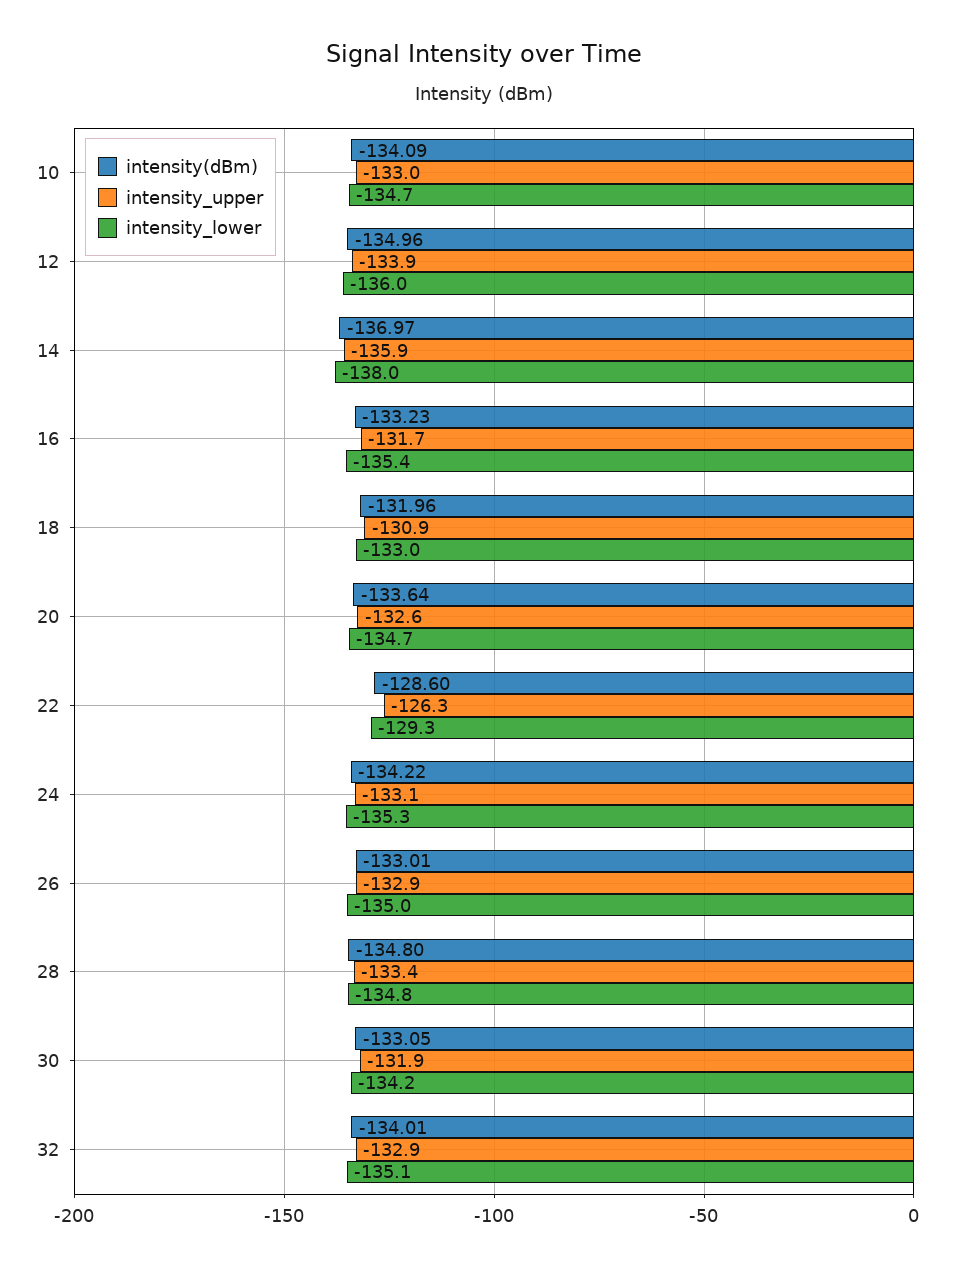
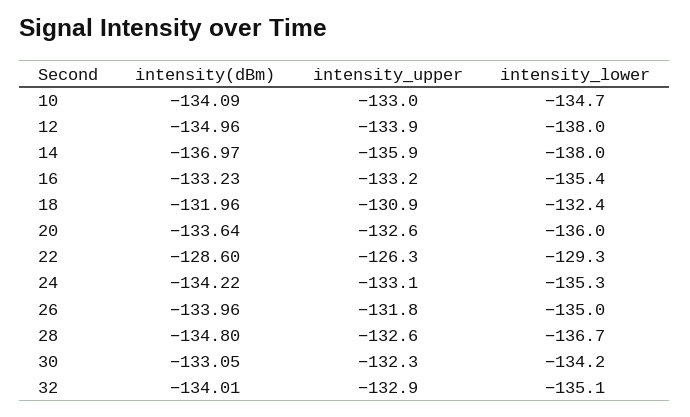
  {
    "intensity(dBm)": {
      "10": -134.09,
      "12": -134.96,
      "14": -136.97,
      "16": -133.23,
      "18": -131.96,
      "20": -133.64,
      "22": -128.6,
      "24": -134.22,
-     "26": -133.01,
+     "26": -133.96,
      "28": -134.8,
      "30": -133.05,
      "32": -134.01
    },
    "intensity_upper": {
      "10": -133,
      "12": -133.9,
      "14": -135.9,
-     "16": -131.7,
+     "16": -133.2,
      "18": -130.9,
      "20": -132.6,
      "22": -126.3,
      "24": -133.1,
-     "26": -132.9,
+     "26": -131.8,
-     "28": -133.4,
+     "28": -132.6,
-     "30": -131.9,
+     "30": -132.3,
      "32": -132.9
    },
    "intensity_lower": {
      "10": -134.7,
-     "12": -136,
+     "12": -138,
      "14": -138,
      "16": -135.4,
-     "18": -133,
+     "18": -132.4,
-     "20": -134.7,
+     "20": -136,
      "22": -129.3,
      "24": -135.3,
      "26": -135,
-     "28": -134.8,
+     "28": -136.7,
      "30": -134.2,
      "32": -135.1
    }
  }

